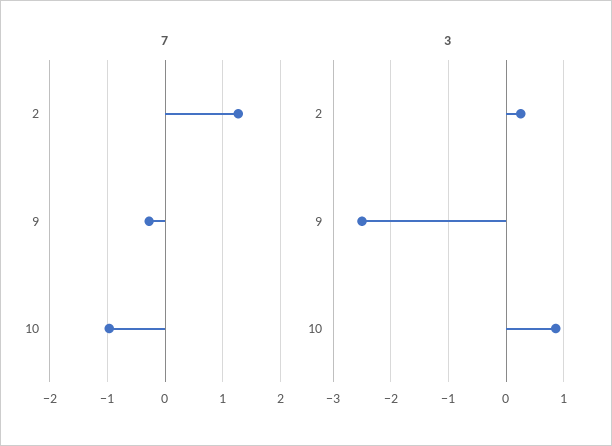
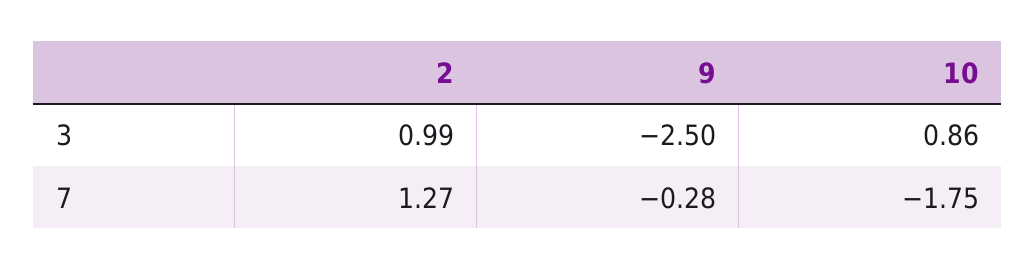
  {
    "7": {
      "2": 1.27,
      "9": -0.28,
-     "10": -1
+     "10": -1.75
    },
    "3": {
-     "2": 0.2,
+     "2": 0.99,
      "9": -2.5,
      "10": 0.86
    }
  }

